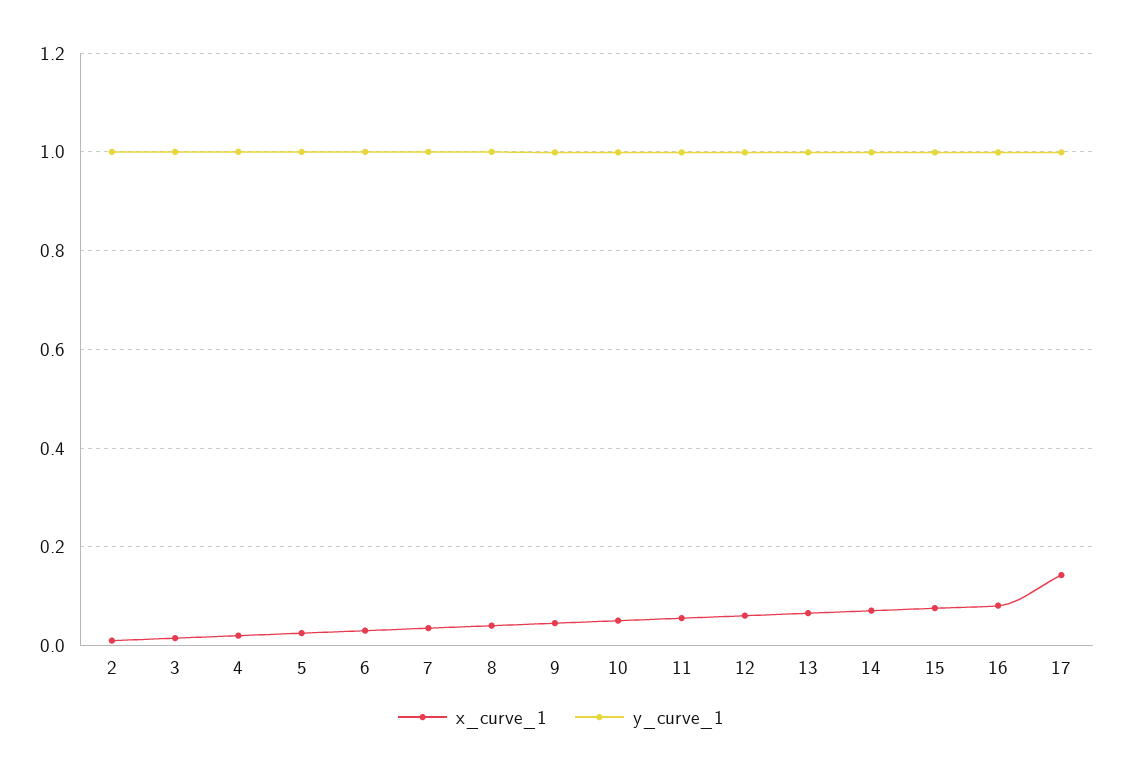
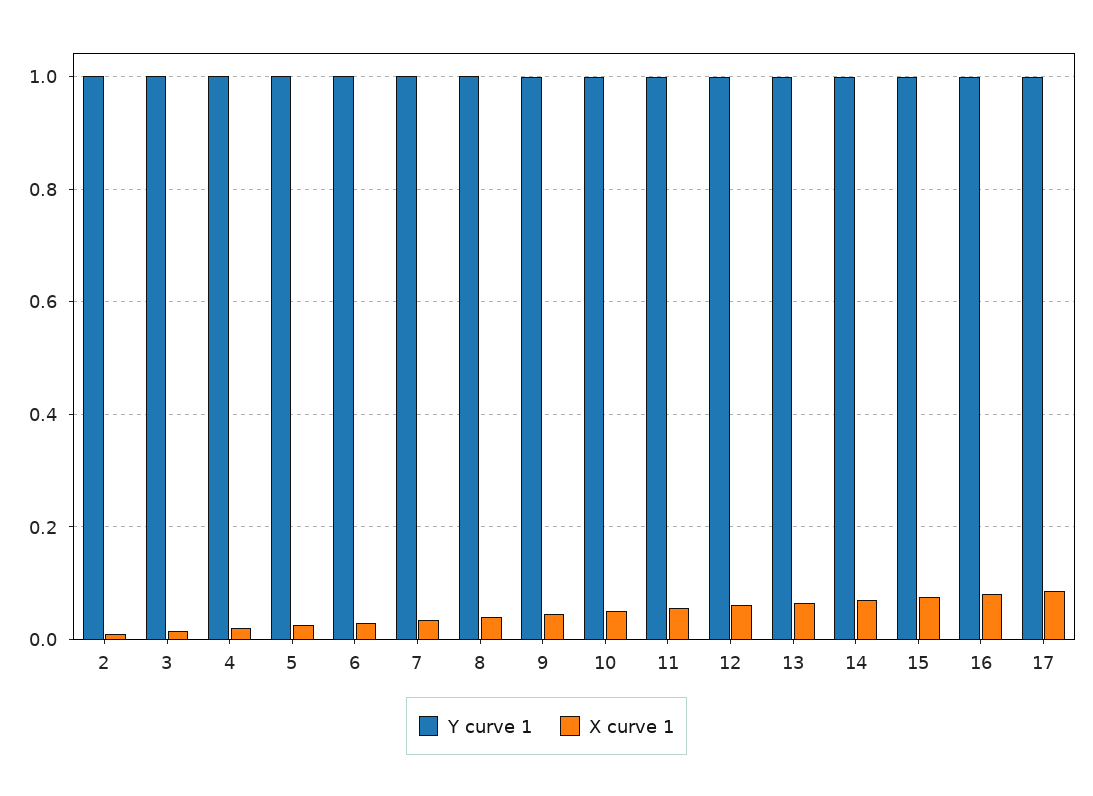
  {
    "x_curve_1": {
      "2": 0.02,
      "3": 0.02,
      "4": 0.02,
      "5": 0.02,
      "6": 0.04,
      "7": 0.04,
      "8": 0.04,
      "9": 0.04,
      "10": 0.06,
      "11": 0.06,
      "12": 0.06,
      "13": 0.06,
      "14": 0.08,
      "15": 0.08,
      "16": 0.08,
-     "17": 0.14
+     "17": 0.08
    },
    "y_curve_1": {
      "2": 1,
      "3": 1,
      "4": 1,
      "5": 1,
      "6": 1,
      "7": 1,
      "8": 1,
      "9": 1,
      "10": 1,
      "11": 1,
      "12": 1,
      "13": 1,
      "14": 1,
      "15": 1,
      "16": 1,
      "17": 1
    }
  }

